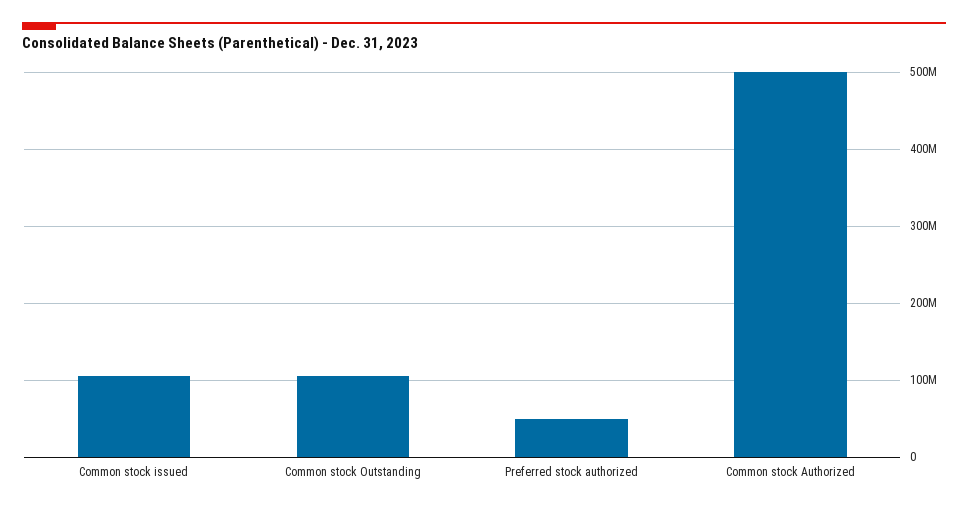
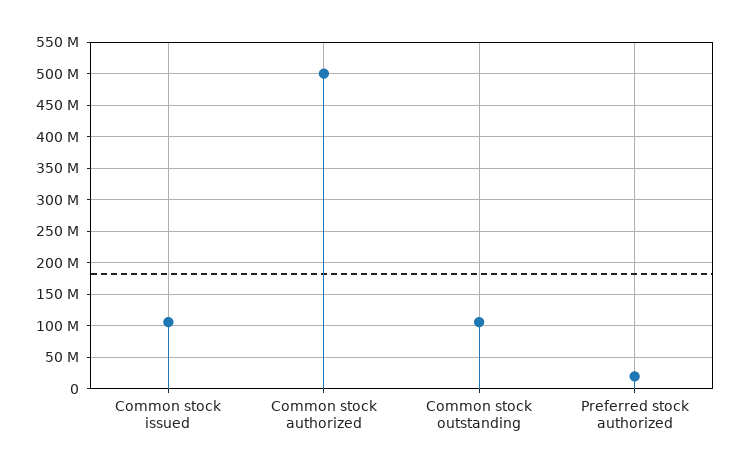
  {
    "Common stock issued": 110000000,
    "Common stock Outstanding": 110000000,
-   "Preferred stock authorized": 50000000,
+   "Preferred stock authorized": 20000000,
    "Common stock Authorized": 500000000
  }

